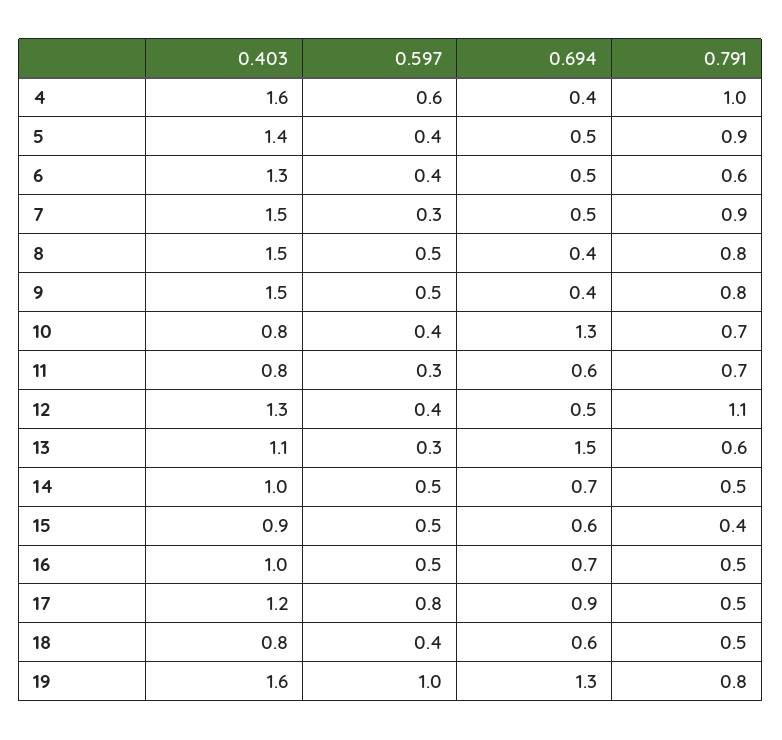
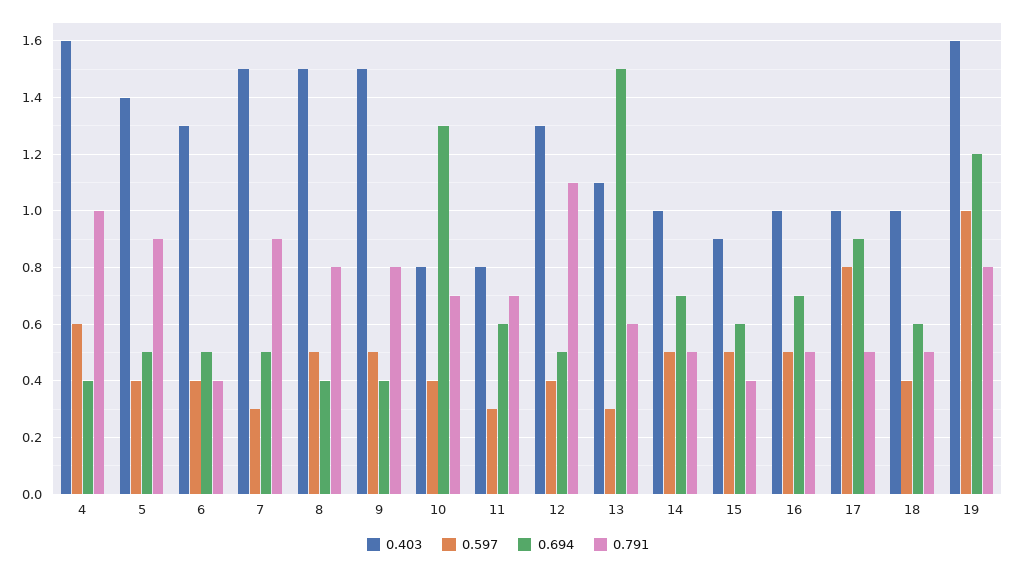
  {
    "0.403": {
      "4": 1.6,
      "5": 1.4,
      "6": 1.3,
      "7": 1.5,
      "8": 1.5,
      "9": 1.5,
      "10": 0.8,
      "11": 0.8,
      "12": 1.3,
      "13": 1.1,
      "14": 1,
      "15": 0.9,
      "16": 1,
-     "17": 1.2,
+     "17": 1,
-     "18": 0.8,
+     "18": 1,
      "19": 1.6
    },
    "0.597": {
      "4": 0.6,
      "5": 0.4,
      "6": 0.4,
      "7": 0.3,
      "8": 0.5,
      "9": 0.5,
      "10": 0.4,
      "11": 0.3,
      "12": 0.4,
      "13": 0.3,
      "14": 0.5,
      "15": 0.5,
      "16": 0.5,
      "17": 0.8,
      "18": 0.4,
      "19": 1
    },
    "0.694": {
      "4": 0.4,
      "5": 0.5,
      "6": 0.5,
      "7": 0.5,
      "8": 0.4,
      "9": 0.4,
      "10": 1.3,
      "11": 0.6,
      "12": 0.5,
      "13": 1.5,
      "14": 0.7,
      "15": 0.6,
      "16": 0.7,
      "17": 0.9,
      "18": 0.6,
-     "19": 1.3
+     "19": 1.2
    },
    "0.791": {
      "4": 1,
      "5": 0.9,
-     "6": 0.6,
+     "6": 0.4,
      "7": 0.9,
      "8": 0.8,
      "9": 0.8,
      "10": 0.7,
      "11": 0.7,
      "12": 1.1,
      "13": 0.6,
      "14": 0.5,
      "15": 0.4,
      "16": 0.5,
      "17": 0.5,
      "18": 0.5,
      "19": 0.8
    }
  }

